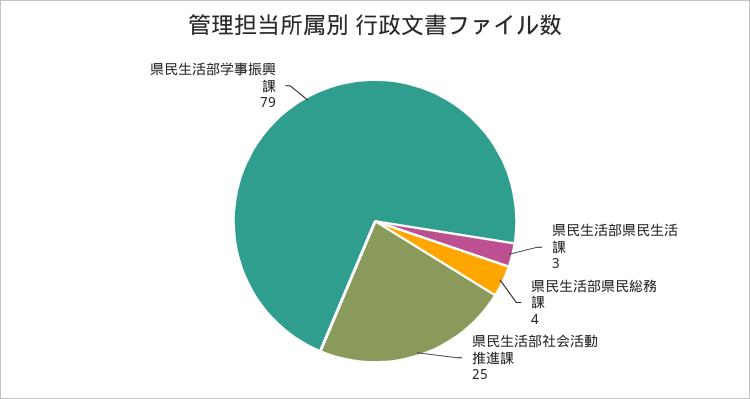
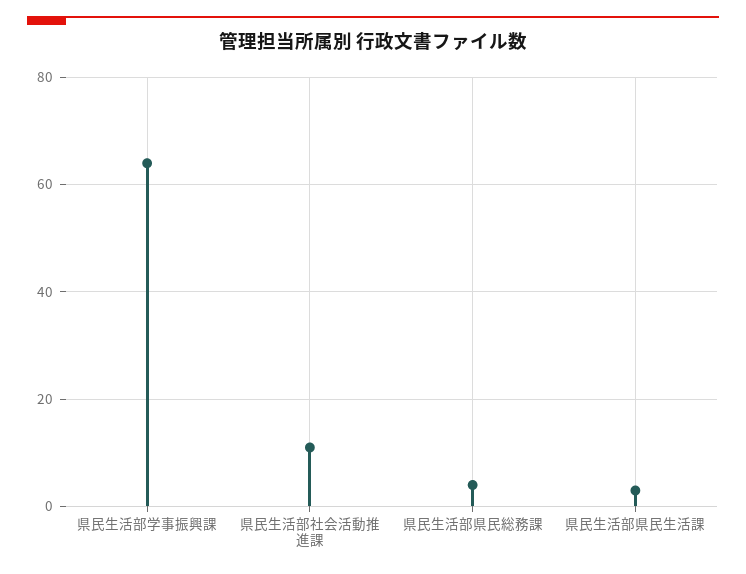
  {
    "県民生活部県民生活課": 3,
    "県民生活部県民総務課": 4,
-   "県民生活部社会活動推進課": 25,
+   "県民生活部社会活動推進課": 10,
-   "県民生活部学事振興課": 79
+   "県民生活部学事振興課": 65
  }

